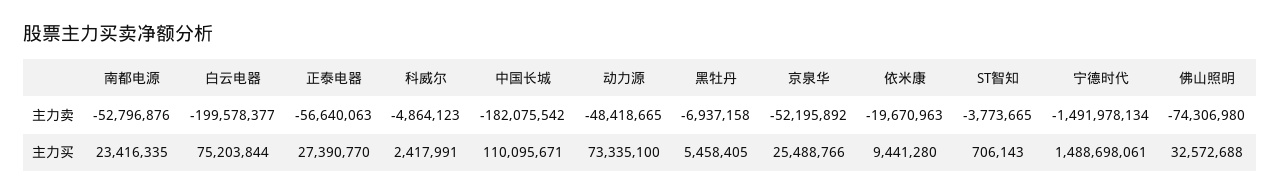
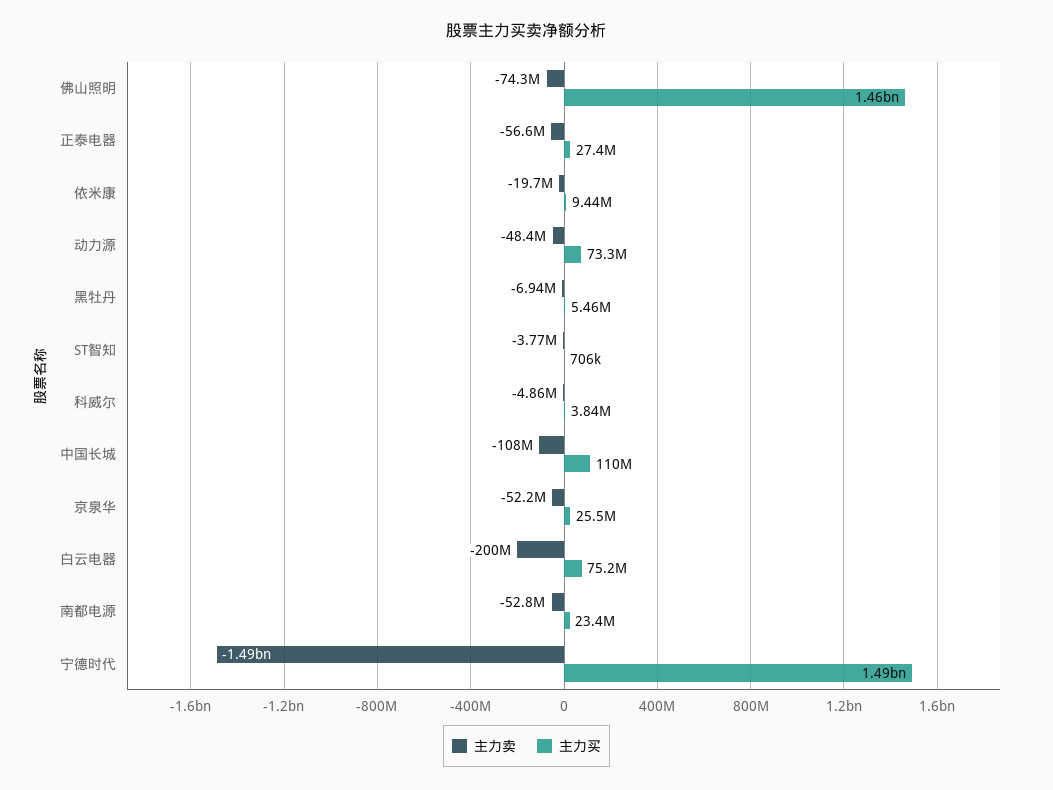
  {
    "主力卖": {
      "南都电源": -52796876,
      "白云电器": -199578377,
      "正泰电器": -56640063,
      "科威尔": -4864123,
-     "中国长城": -182075542,
+     "中国长城": -108000000,
      "动力源": -48418665,
      "黑牡丹": -6937158,
      "京泉华": -52195892,
      "依米康": -19670963,
      "ST智知": -3773665,
      "宁德时代": -1491978134,
      "佛山照明": -74306980
    },
    "主力买": {
      "南都电源": 23416335,
      "白云电器": 75203844,
      "正泰电器": 27390770,
-     "科威尔": 2417991,
+     "科威尔": 3840000,
      "中国长城": 110095671,
      "动力源": 73335100,
      "黑牡丹": 5458405,
      "京泉华": 25488766,
      "依米康": 9441280,
      "ST智知": 706143,
      "宁德时代": 1488698061,
-     "佛山照明": 32572688
+     "佛山照明": 1460000000
    }
  }

